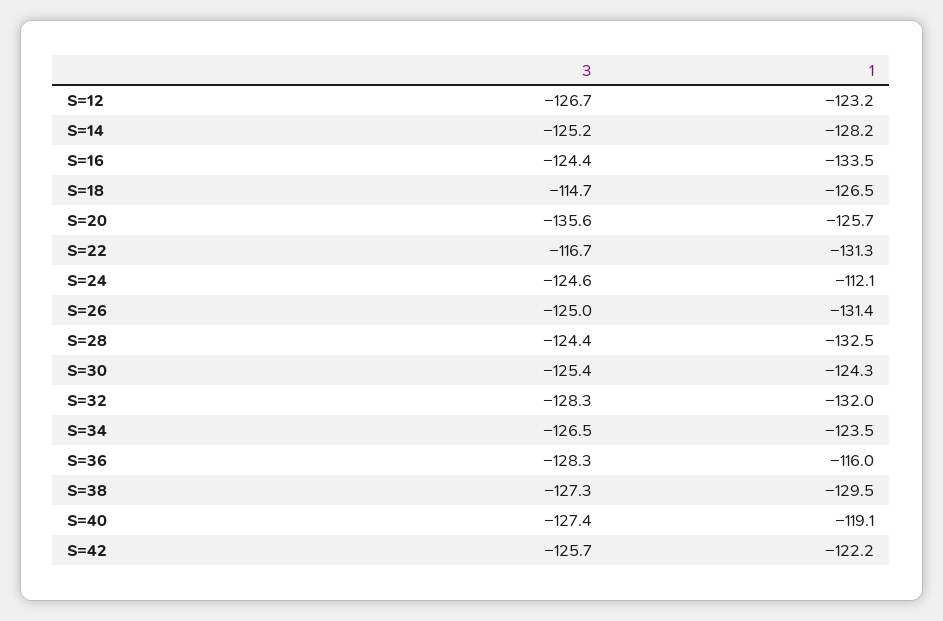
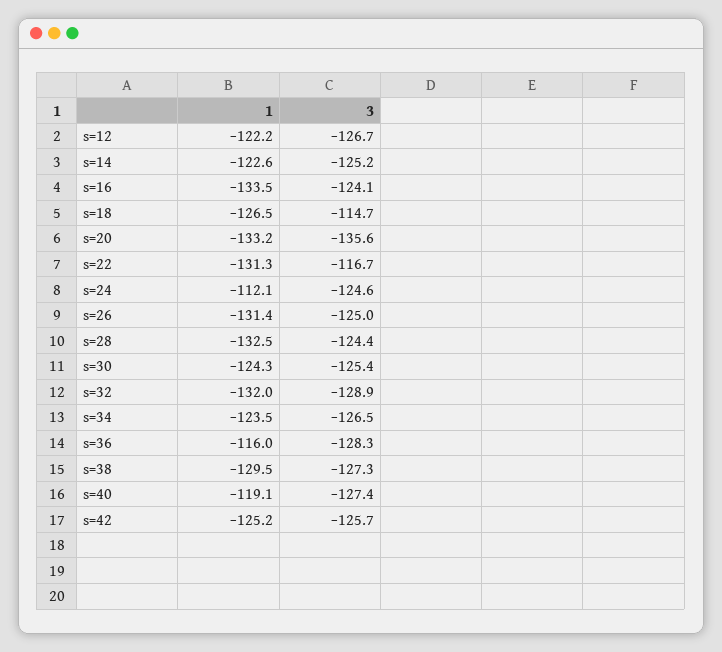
  {
    "3": {
      "S=12": -126.7,
      "S=14": -125.2,
-     "S=16": -124.4,
+     "S=16": -124.1,
      "S=18": -114.7,
      "S=20": -135.6,
      "S=22": -116.7,
      "S=24": -124.6,
      "S=26": -125,
      "S=28": -124.4,
      "S=30": -125.4,
-     "S=32": -128.3,
+     "S=32": -128.9,
      "S=34": -126.5,
      "S=36": -128.3,
      "S=38": -127.3,
      "S=40": -127.4,
      "S=42": -125.7
    },
    "1": {
-     "S=12": -123.2,
+     "S=12": -122.2,
-     "S=14": -128.2,
+     "S=14": -122.6,
      "S=16": -133.5,
      "S=18": -126.5,
-     "S=20": -125.7,
+     "S=20": -133.2,
      "S=22": -131.3,
      "S=24": -112.1,
      "S=26": -131.4,
      "S=28": -132.5,
      "S=30": -124.3,
      "S=32": -132,
      "S=34": -123.5,
      "S=36": -116,
      "S=38": -129.5,
      "S=40": -119.1,
-     "S=42": -122.2
+     "S=42": -125.2
    }
  }

